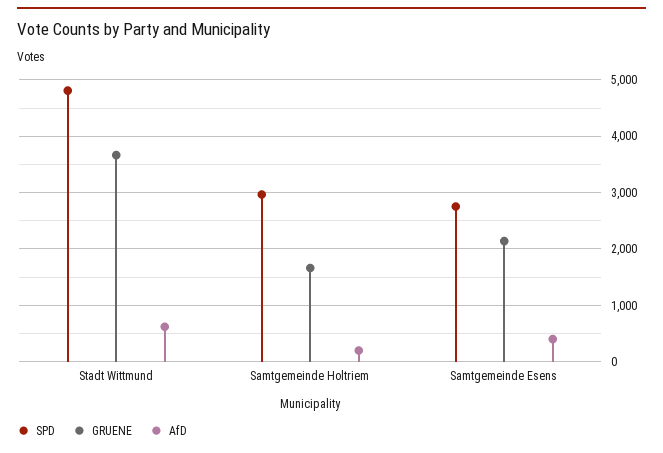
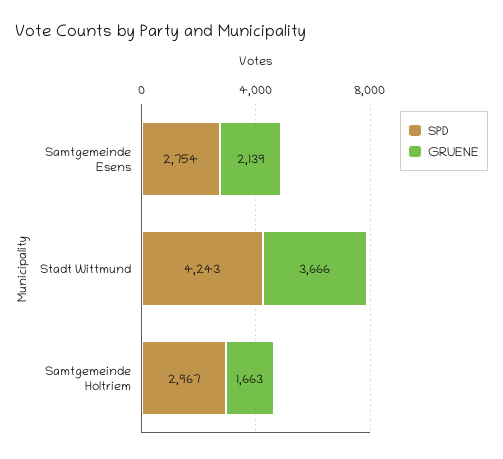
  {
    "SPD": {
-     "Stadt Wittmund": 4800,
+     "Stadt Wittmund": 4243,
      "Samtgemeinde Holtriem": 2967,
      "Samtgemeinde Esens": 2754
    },
    "GRUENE": {
      "Stadt Wittmund": 3666,
      "Samtgemeinde Holtriem": 1663,
      "Samtgemeinde Esens": 2139
-   },
+   }
-   "AfD": {
-     "Stadt Wittmund": 600,
-     "Samtgemeinde Holtriem": 200,
-     "Samtgemeinde Esens": 400
-   }
  }

